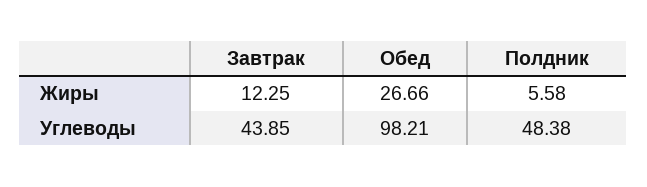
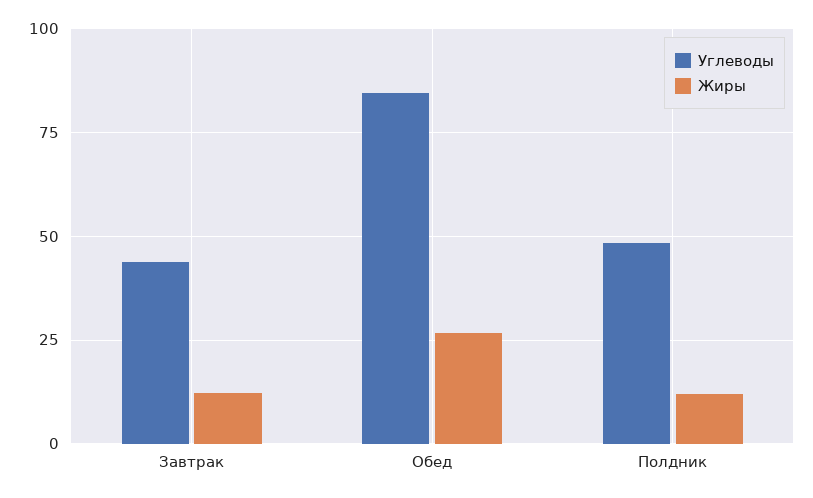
  {
    "Жиры": {
      "Завтрак": 12.25,
      "Обед": 26.66,
-     "Полдник": 5.58
+     "Полдник": 12.5
    },
    "Углеводы": {
      "Завтрак": 43.85,
-     "Обед": 98.21,
+     "Обед": 85,
      "Полдник": 48.38
    }
  }

